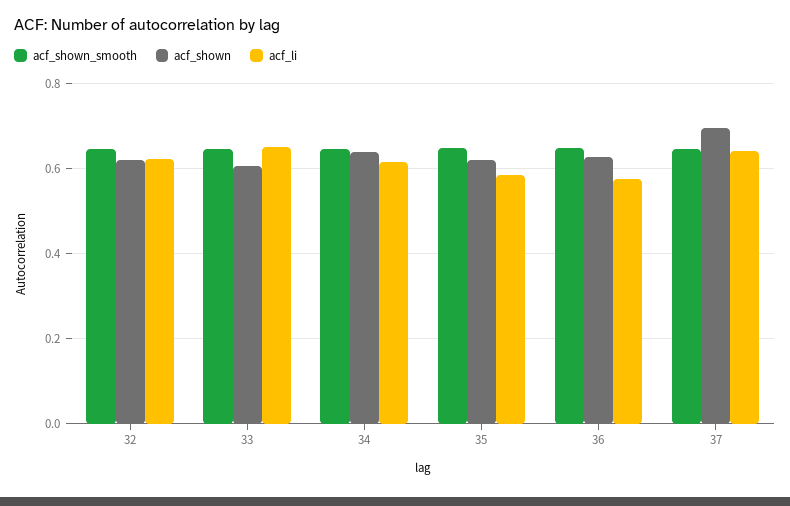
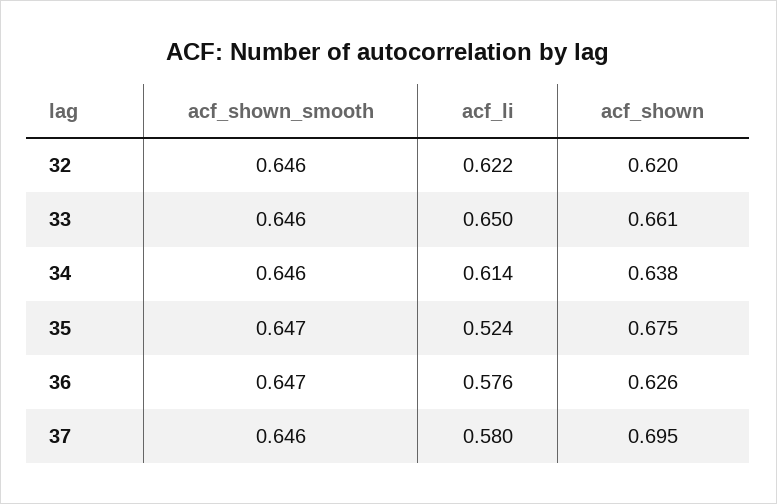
  {
    "acf_shown_smooth": {
      "32": 0.646,
      "33": 0.646,
      "34": 0.646,
      "35": 0.647,
      "36": 0.647,
      "37": 0.646
    },
    "acf_shown": {
      "32": 0.62,
-     "33": 0.6,
+     "33": 0.661,
      "34": 0.638,
-     "35": 0.62,
+     "35": 0.675,
      "36": 0.626,
      "37": 0.695
    },
    "acf_li": {
      "32": 0.622,
      "33": 0.65,
      "34": 0.614,
-     "35": 0.58,
+     "35": 0.524,
      "36": 0.576,
-     "37": 0.64
+     "37": 0.58
    }
  }

